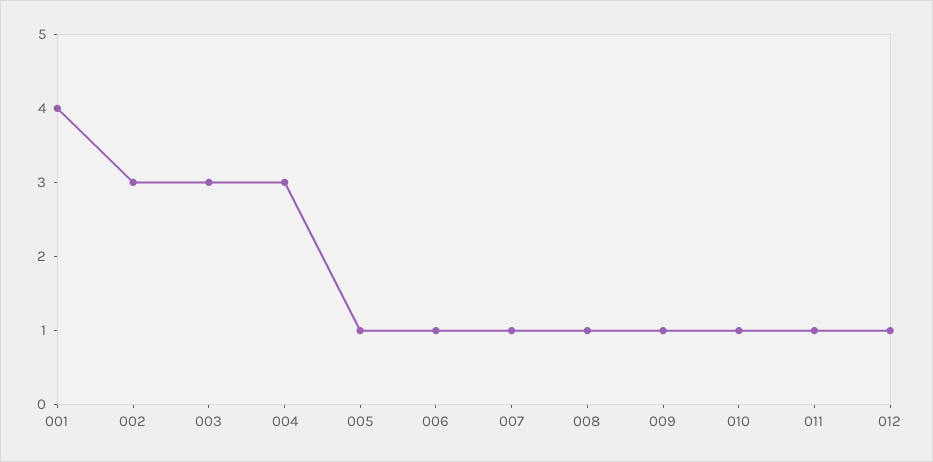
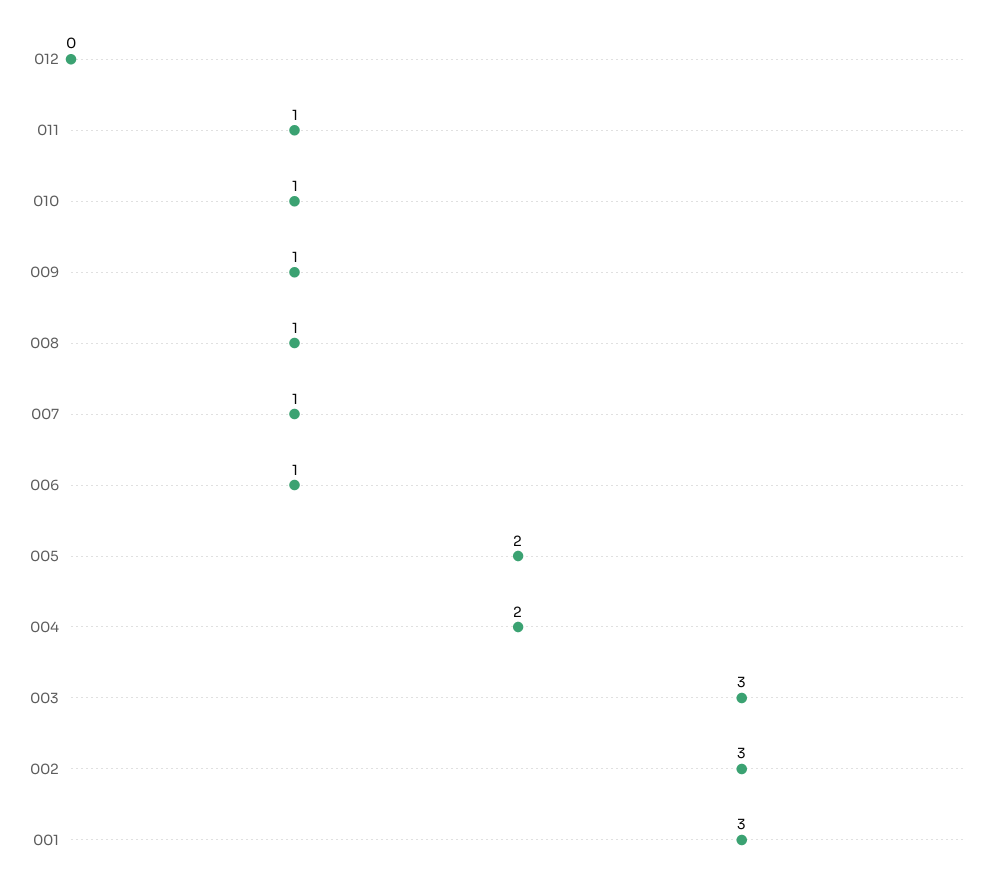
  {
-   "001": 4,
+   "001": 3,
    "002": 3,
    "003": 3,
-   "004": 3,
+   "004": 2,
-   "005": 1,
+   "005": 2,
    "006": 1,
    "007": 1,
    "008": 1,
    "009": 1,
    "010": 1,
    "011": 1,
-   "012": 1
+   "012": 0
  }

